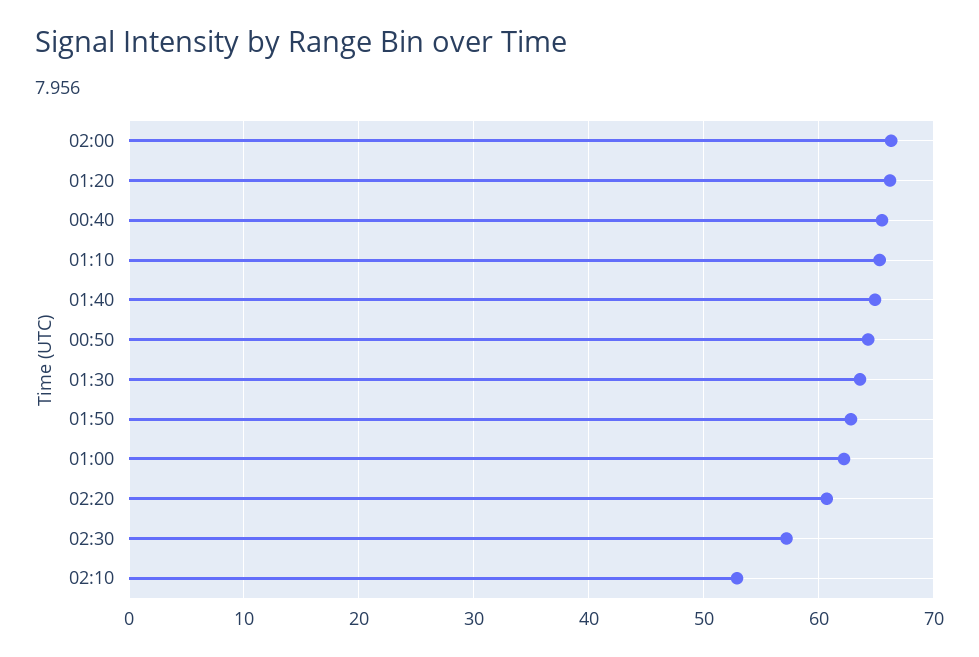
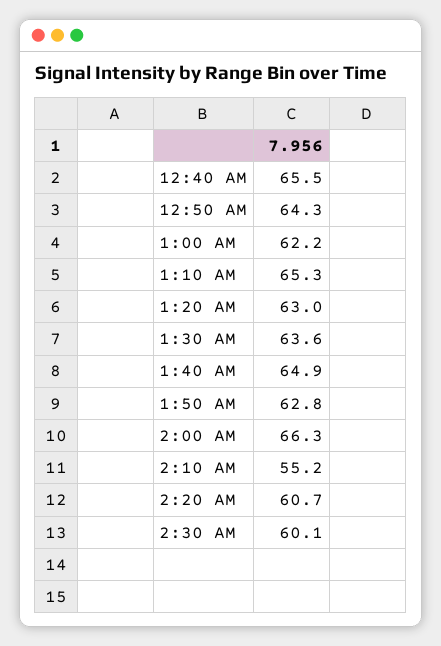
  {
    "02:00": 66.3,
-   "01:20": 66,
+   "01:20": 63,
    "00:40": 65.5,
    "01:10": 65.3,
    "01:40": 64.9,
    "00:50": 64.3,
    "01:30": 63.6,
    "01:50": 62.8,
    "01:00": 62.2,
    "02:20": 60.7,
-   "02:30": 57,
+   "02:30": 60.1,
-   "02:10": 53
+   "02:10": 55.2
  }

